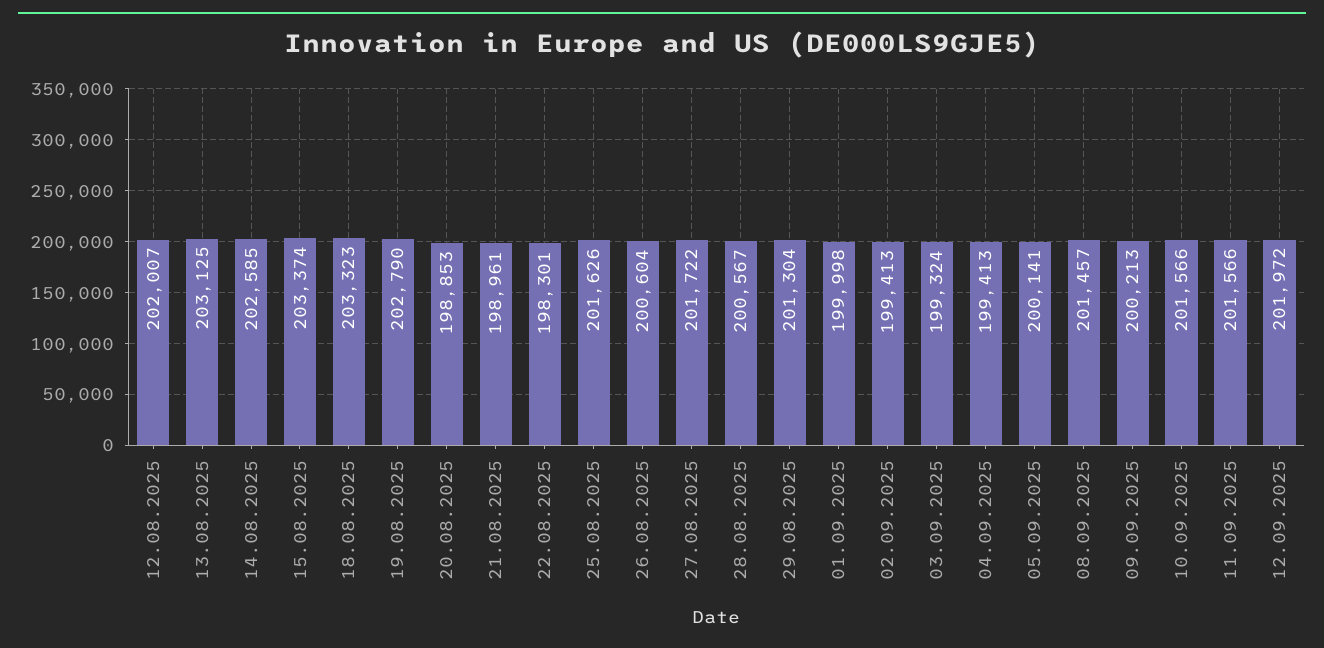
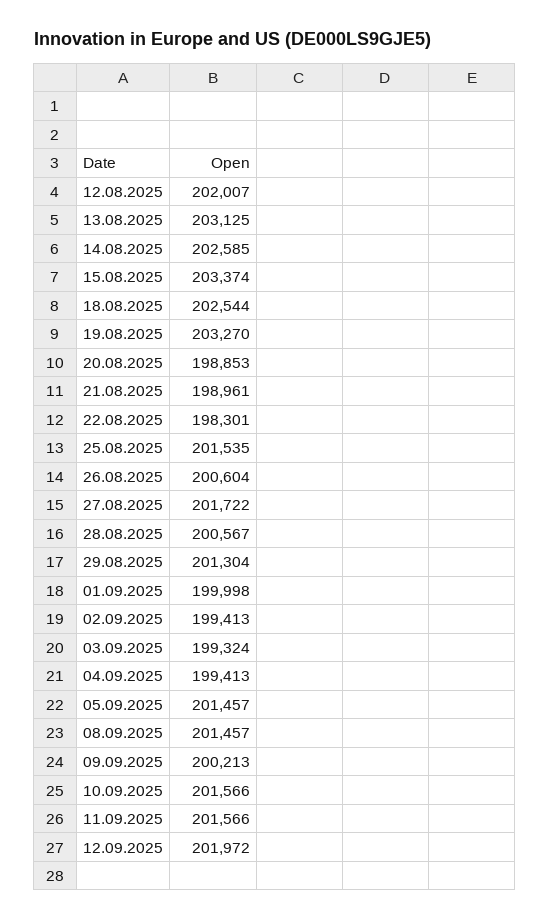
  {
    "12.08.2025": 202007,
    "13.08.2025": 203125,
    "14.08.2025": 202585,
    "15.08.2025": 203374,
-   "18.08.2025": 203323,
+   "18.08.2025": 202544,
-   "19.08.2025": 202790,
+   "19.08.2025": 203270,
    "20.08.2025": 198853,
    "21.08.2025": 198961,
    "22.08.2025": 198301,
-   "25.08.2025": 201626,
+   "25.08.2025": 201535,
    "26.08.2025": 200604,
    "27.08.2025": 201722,
    "28.08.2025": 200567,
    "29.08.2025": 201304,
    "01.09.2025": 199998,
    "02.09.2025": 199413,
    "03.09.2025": 199324,
    "04.09.2025": 199413,
-   "05.09.2025": 200141,
+   "05.09.2025": 201457,
    "08.09.2025": 201457,
    "09.09.2025": 200213,
    "10.09.2025": 201566,
    "11.09.2025": 201566,
    "12.09.2025": 201972
  }

